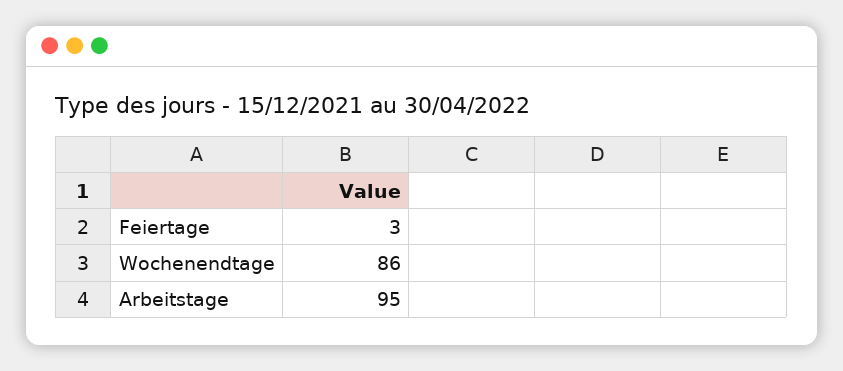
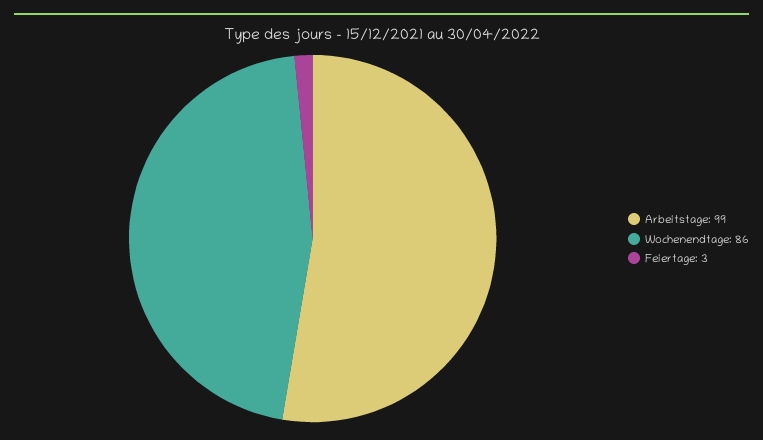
  {
    "Feiertage": 3,
    "Wochenendtage": 86,
-   "Arbeitstage": 95
+   "Arbeitstage": 99
  }

